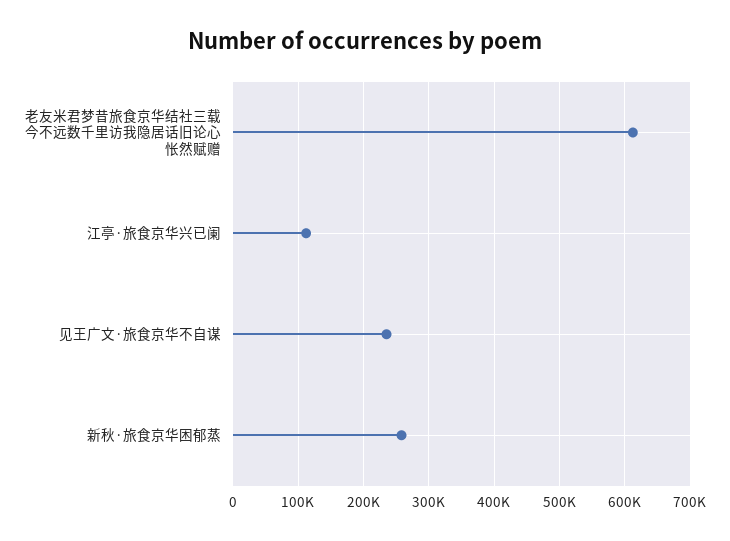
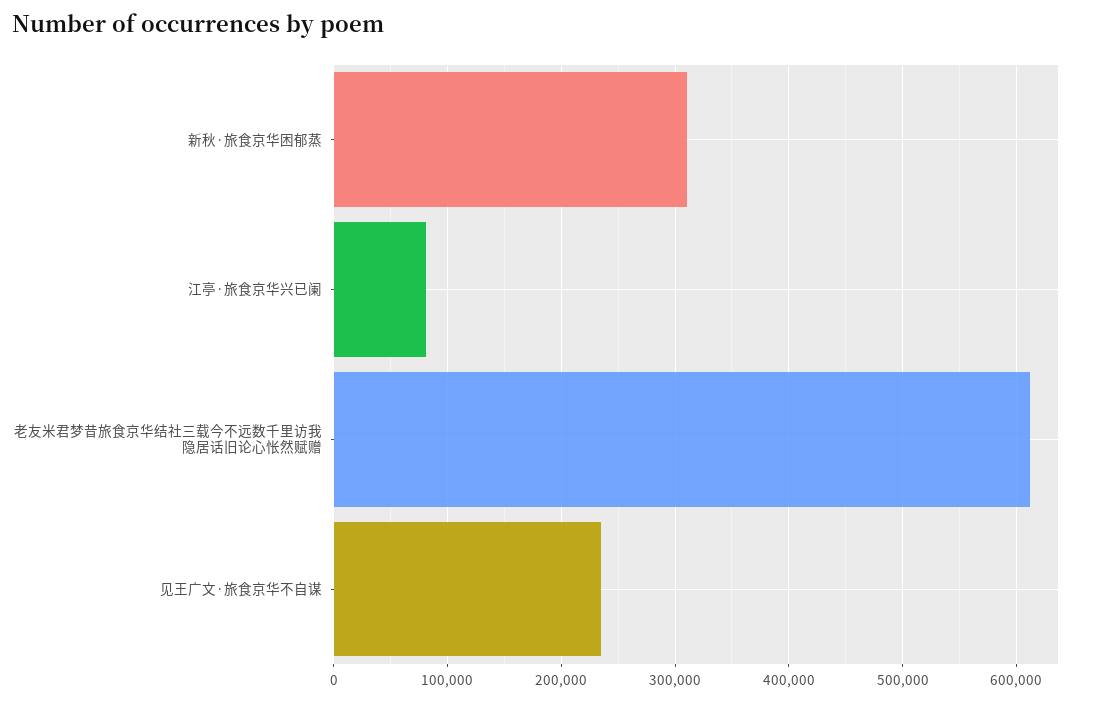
  {
    "老友米君梦昔旅食京华结社三载今不远数千里访我隐居话旧论心怅然赋赠": 610000,
-   "江亭·旅食京华兴已阑": 110000,
+   "江亭·旅食京华兴已阑": 80000,
    "见王广文·旅食京华不自谋": 240000,
-   "新秋·旅食京华困郁蒸": 260000
+   "新秋·旅食京华困郁蒸": 310000
  }

